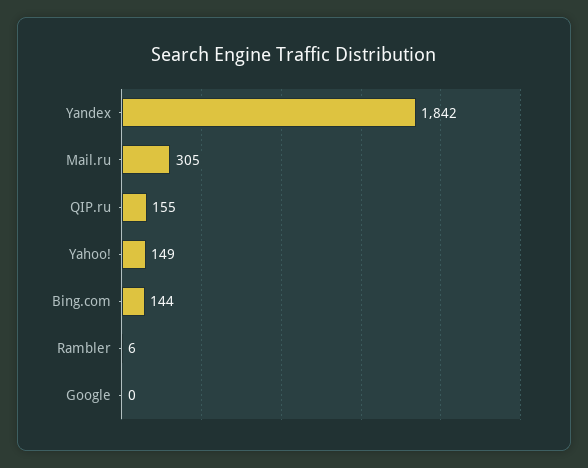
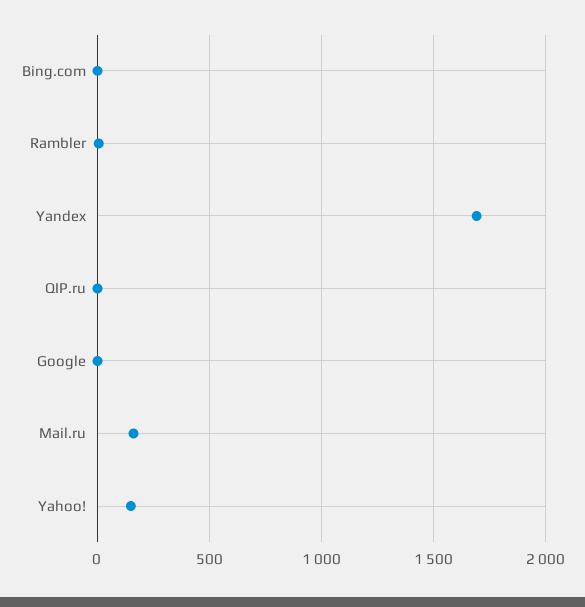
  {
-   "Yandex": 1842,
+   "Yandex": 1700,
-   "Mail.ru": 305,
+   "Mail.ru": 150,
-   "QIP.ru": 155,
+   "QIP.ru": 0,
    "Yahoo!": 149,
-   "Bing.com": 144,
+   "Bing.com": 0,
    "Rambler": 6,
    "Google": 0
  }

